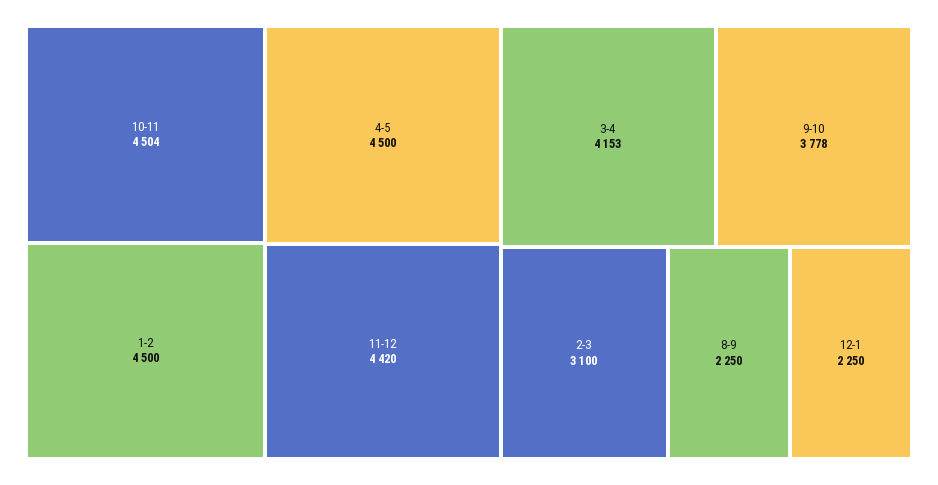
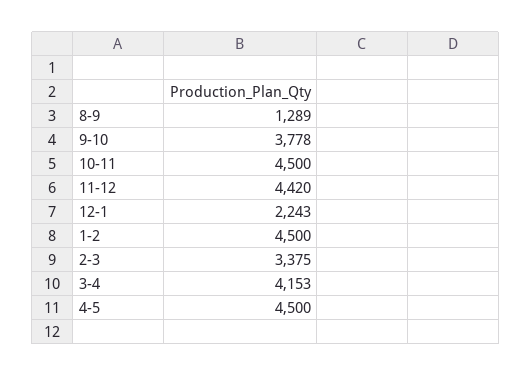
  {
-   "10-11": 4504,
+   "10-11": 4500,
    "1-2": 4500,
    "4-5": 4500,
    "11-12": 4420,
    "3-4": 4153,
    "9-10": 3778,
-   "2-3": 3100,
+   "2-3": 3375,
-   "8-9": 2250,
+   "8-9": 1289,
-   "12-1": 2250
+   "12-1": 2243
  }

